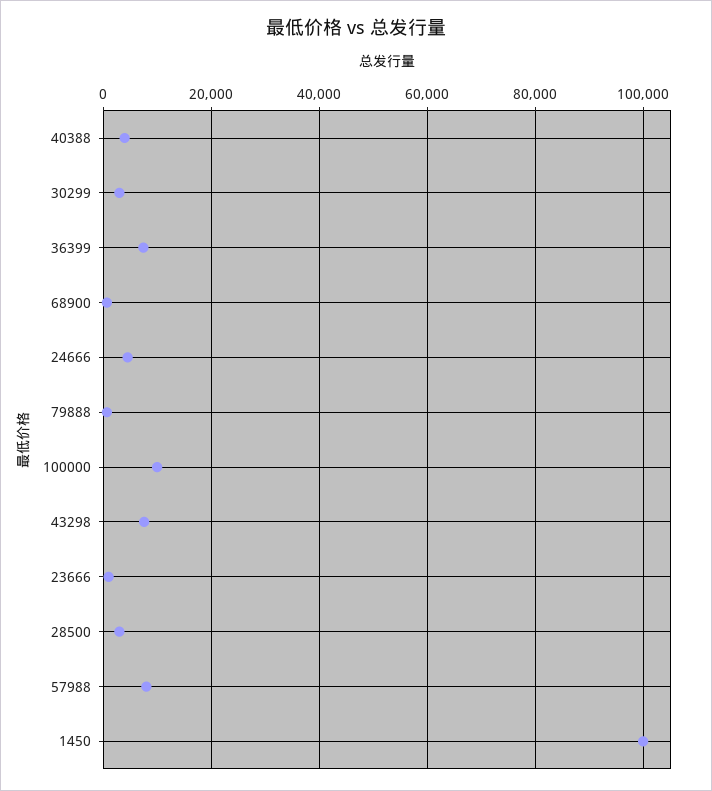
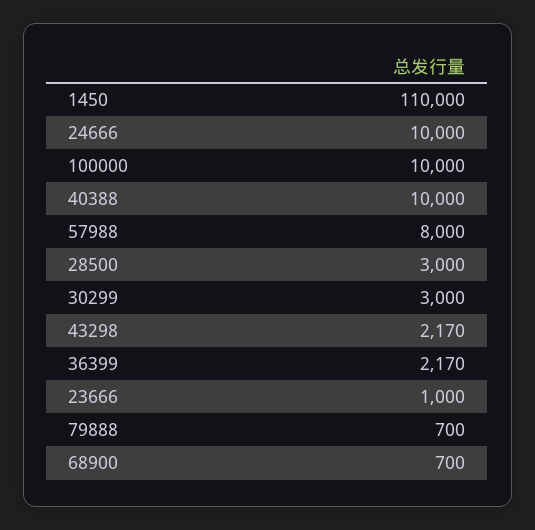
  {
-   "40388": 4000,
+   "40388": 10000,
    "30299": 3000,
-   "36399": 8000,
+   "36399": 2170,
    "68900": 700,
-   "24666": 4000,
+   "24666": 10000,
    "79888": 700,
    "100000": 10000,
-   "43298": 8000,
+   "43298": 2170,
    "23666": 1000,
    "28500": 3000,
    "57988": 8000,
-   "1450": 100000
+   "1450": 110000
  }

